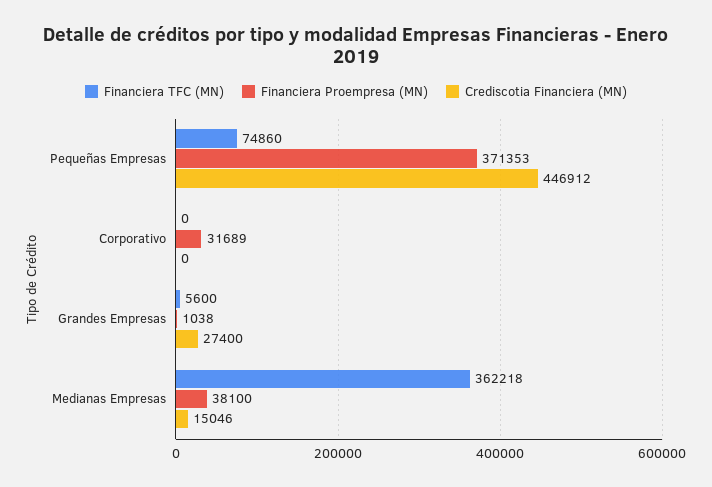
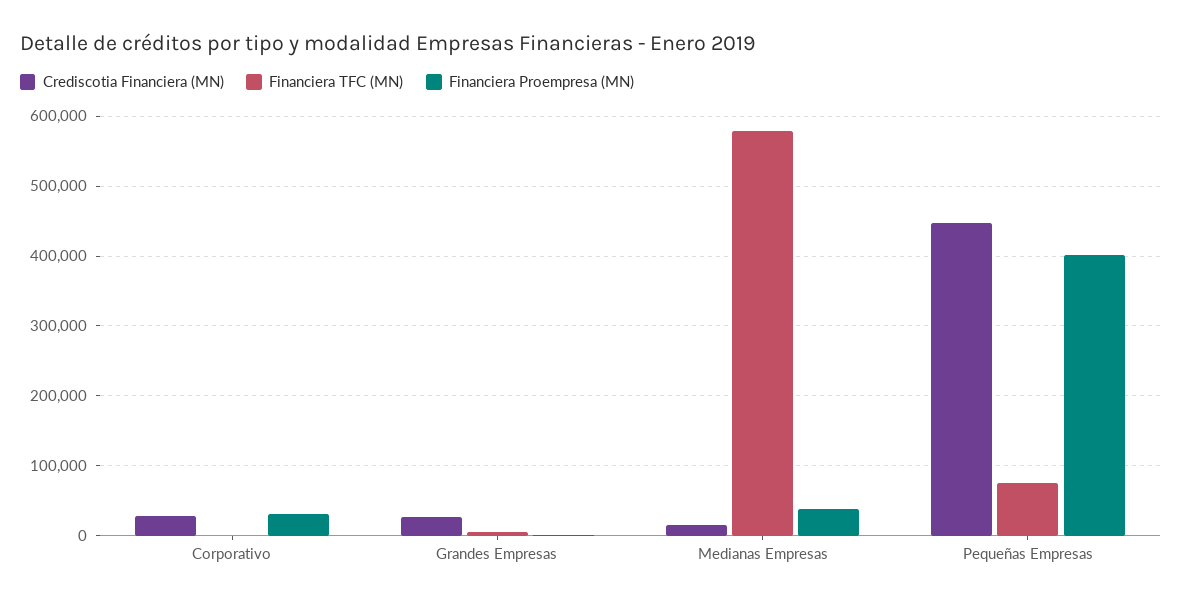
  {
    "Financiera TFC (MN)": {
      "Pequeñas Empresas": 74860,
      "Corporativo": 0,
      "Grandes Empresas": 5600,
-     "Medianas Empresas": 362218
+     "Medianas Empresas": 580000
    },
    "Financiera Proempresa (MN)": {
-     "Pequeñas Empresas": 371353,
+     "Pequeñas Empresas": 400000,
      "Corporativo": 31689,
      "Grandes Empresas": 1038,
      "Medianas Empresas": 38100
    },
    "Crediscotia Financiera (MN)": {
      "Pequeñas Empresas": 446912,
-     "Corporativo": 0,
+     "Corporativo": 30000,
      "Grandes Empresas": 27400,
      "Medianas Empresas": 15046
    }
  }

